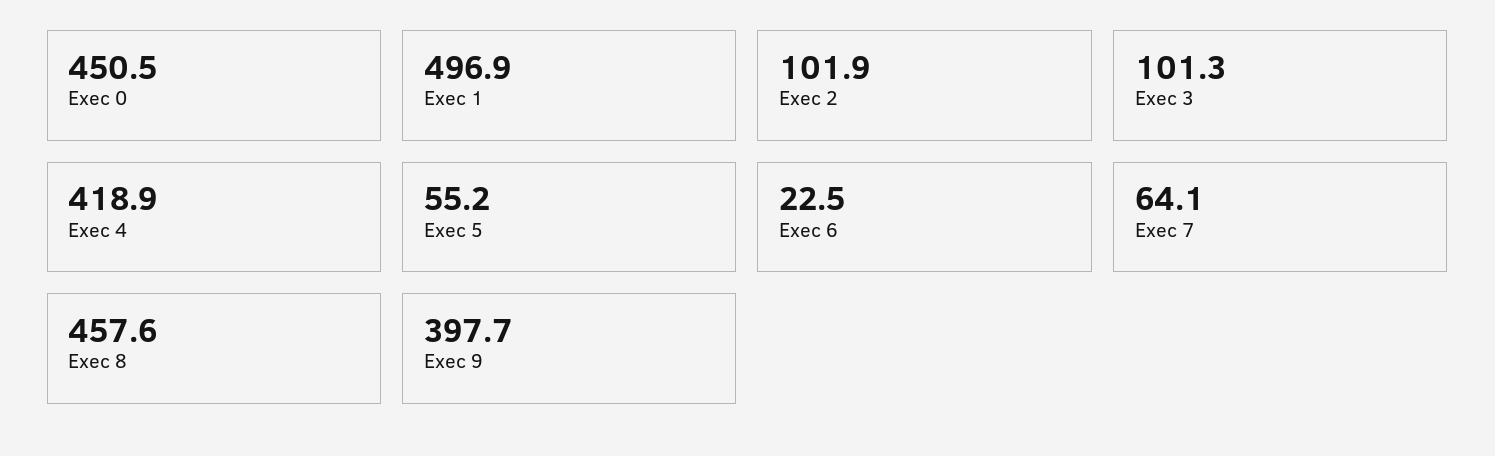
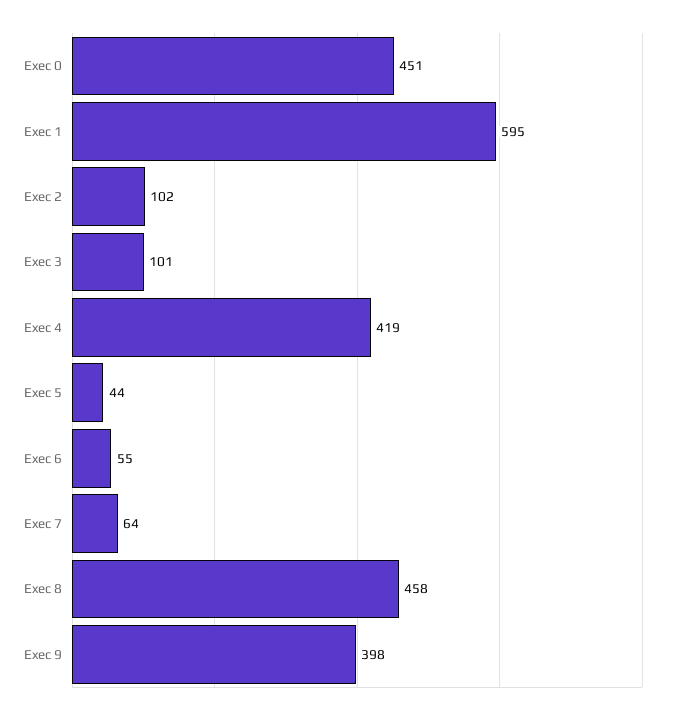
  {
    "Exec 0": 450.5,
-   "Exec 1": 496.9,
+   "Exec 1": 595,
    "Exec 2": 101.9,
    "Exec 3": 101.3,
    "Exec 4": 418.9,
-   "Exec 5": 55.2,
+   "Exec 5": 44,
-   "Exec 6": 22.5,
+   "Exec 6": 55,
    "Exec 7": 64.1,
    "Exec 8": 457.6,
    "Exec 9": 397.7
  }

